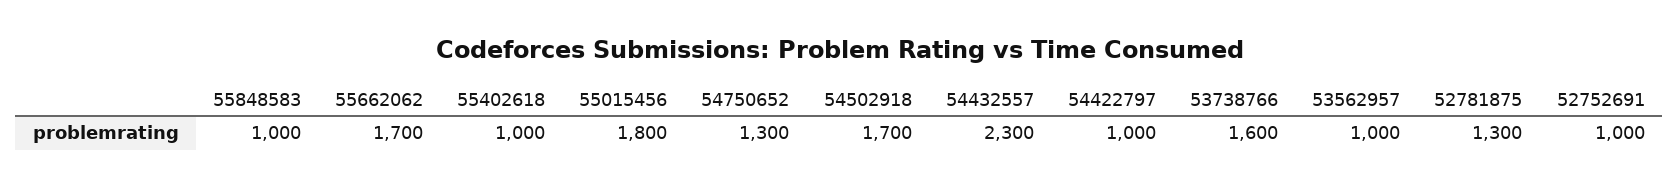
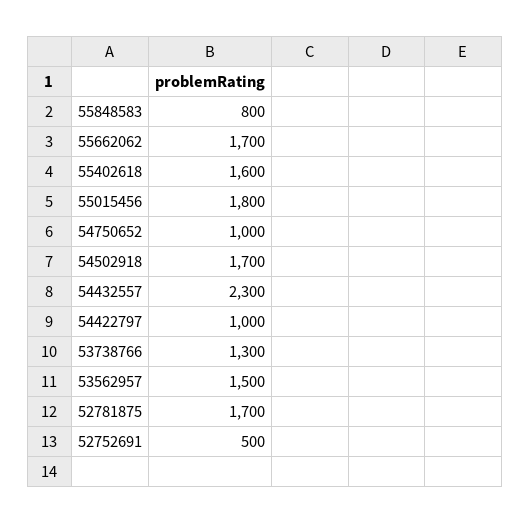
  {
-   "55848583": 1000,
+   "55848583": 800,
    "55662062": 1700,
-   "55402618": 1000,
+   "55402618": 1600,
    "55015456": 1800,
-   "54750652": 1300,
+   "54750652": 1000,
    "54502918": 1700,
    "54432557": 2300,
    "54422797": 1000,
-   "53738766": 1600,
+   "53738766": 1300,
-   "53562957": 1000,
+   "53562957": 1500,
-   "52781875": 1300,
+   "52781875": 1700,
-   "52752691": 1000
+   "52752691": 500
  }

